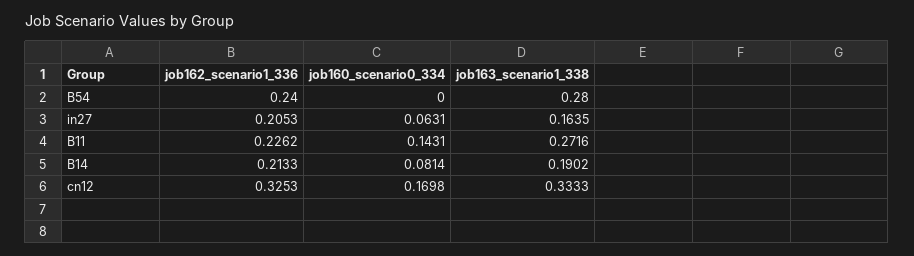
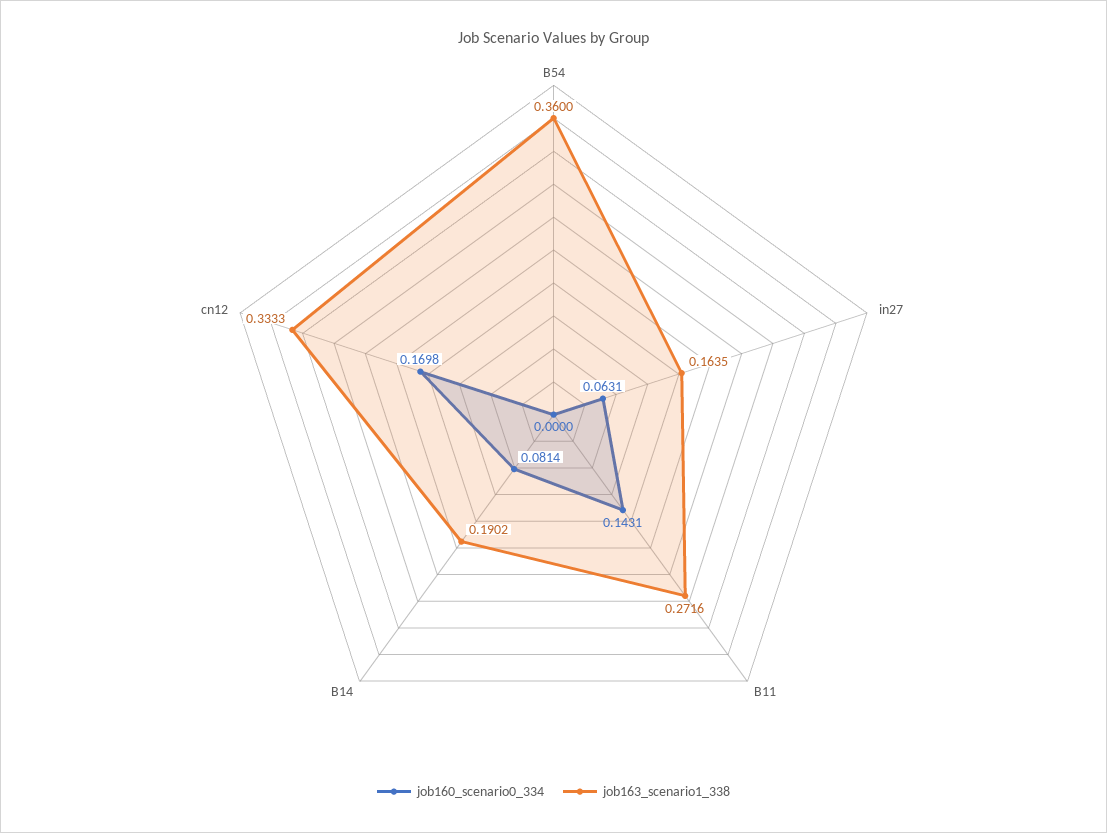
  {
-   "job162_scenario1_336": {
-     "B54": 0.24,
-     "in27": 0.2053,
-     "B11": 0.2262,
-     "B14": 0.2133,
-     "cn12": 0.3253
-   },
    "job160_scenario0_334": {
      "B54": 0,
      "in27": 0.0631,
      "B11": 0.1431,
      "B14": 0.0814,
      "cn12": 0.1698
    },
    "job163_scenario1_338": {
-     "B54": 0.28,
+     "B54": 0.36,
      "in27": 0.1635,
      "B11": 0.2716,
      "B14": 0.1902,
      "cn12": 0.3333
    }
  }

